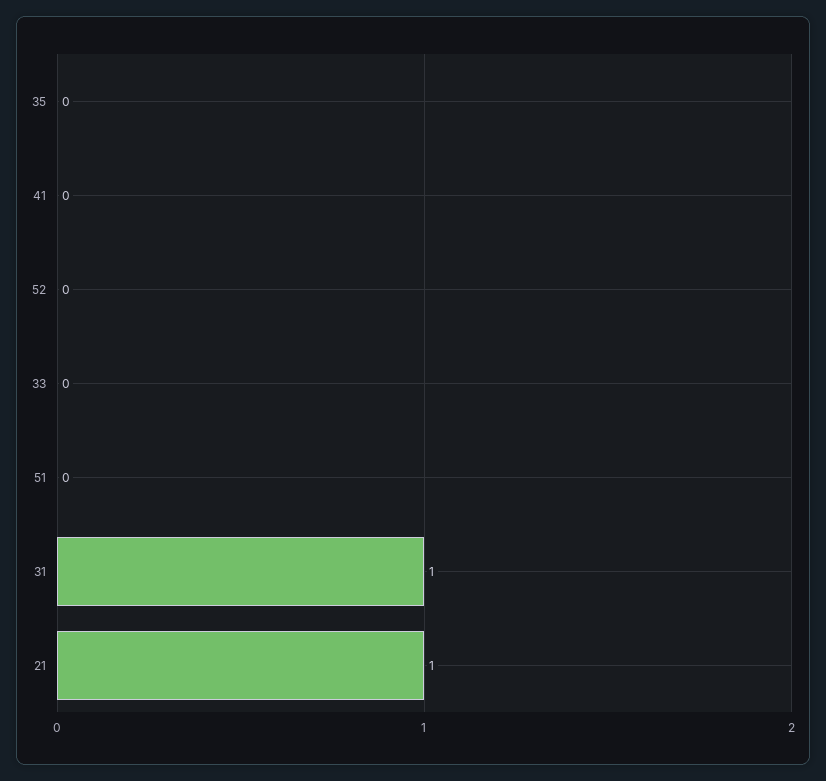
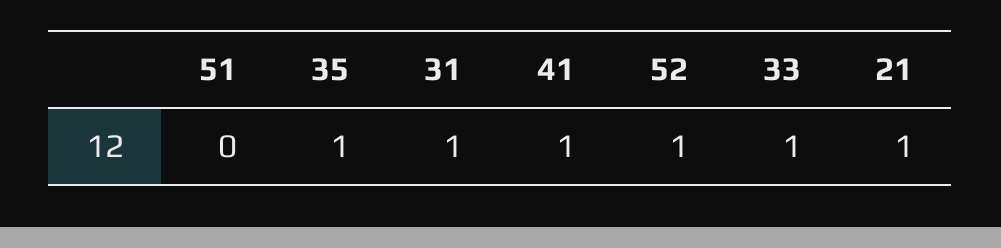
  {
-   "35": 0,
+   "35": 1,
-   "41": 0,
+   "41": 1,
-   "52": 0,
+   "52": 1,
-   "33": 0,
+   "33": 1,
    "51": 0,
    "31": 1,
    "21": 1
  }

